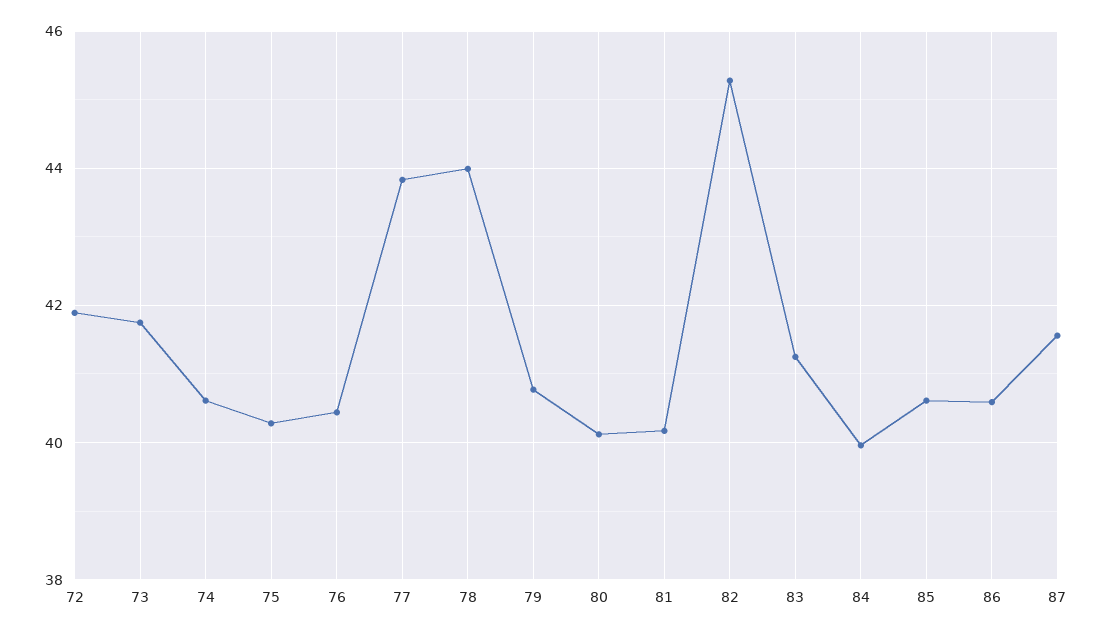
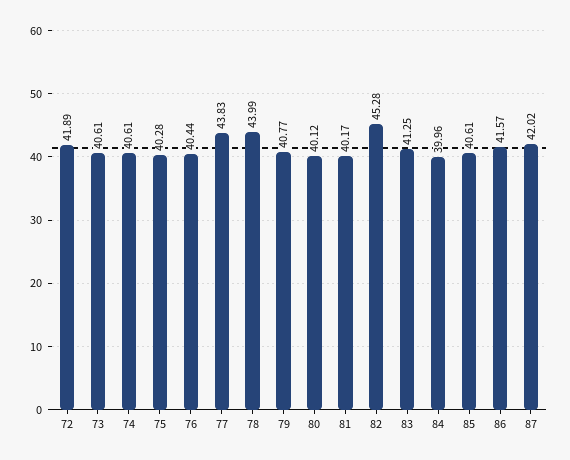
  {
    "72": 41.89,
-   "73": 41.8,
+   "73": 40.61,
    "74": 40.61,
    "75": 40.28,
    "76": 40.44,
    "77": 43.83,
    "78": 43.99,
    "79": 40.77,
    "80": 40.12,
    "81": 40.17,
    "82": 45.28,
    "83": 41.25,
    "84": 39.96,
    "85": 40.61,
-   "86": 40.6,
+   "86": 41.57,
-   "87": 41.6
+   "87": 42.02
  }

